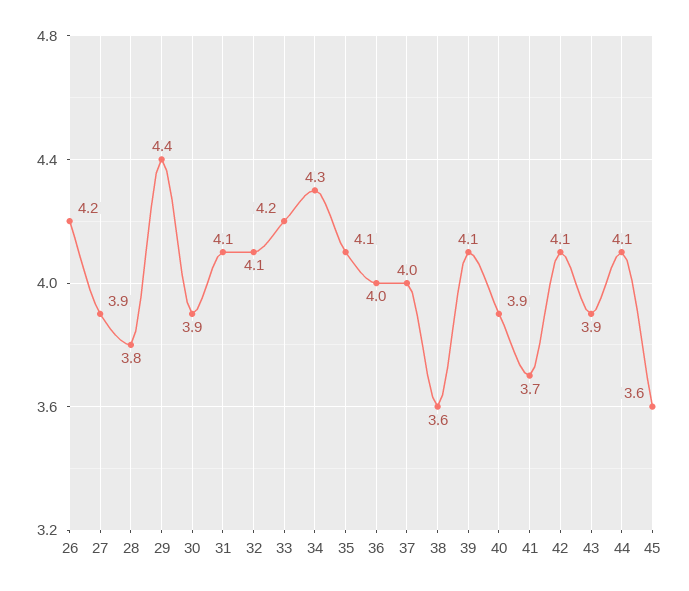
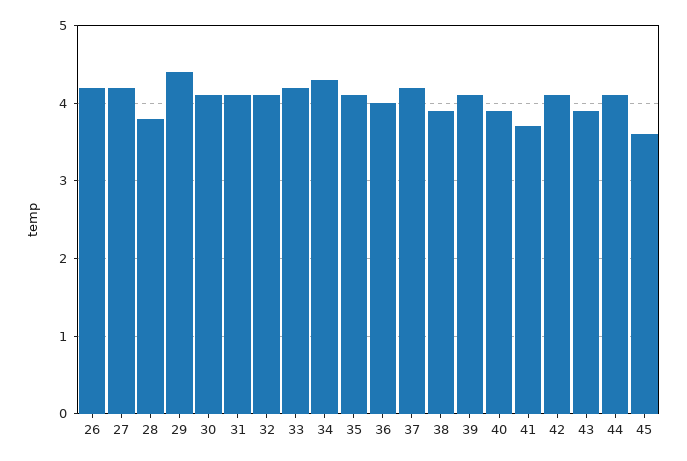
  {
    "26": 4.2,
-   "27": 3.9,
+   "27": 4.2,
    "28": 3.8,
    "29": 4.4,
-   "30": 3.9,
+   "30": 4.1,
    "31": 4.1,
    "32": 4.1,
    "33": 4.2,
    "34": 4.3,
    "35": 4.1,
    "36": 4,
-   "37": 4,
+   "37": 4.2,
-   "38": 3.6,
+   "38": 3.9,
    "39": 4.1,
    "40": 3.9,
    "41": 3.7,
    "42": 4.1,
    "43": 3.9,
    "44": 4.1,
    "45": 3.6
  }

